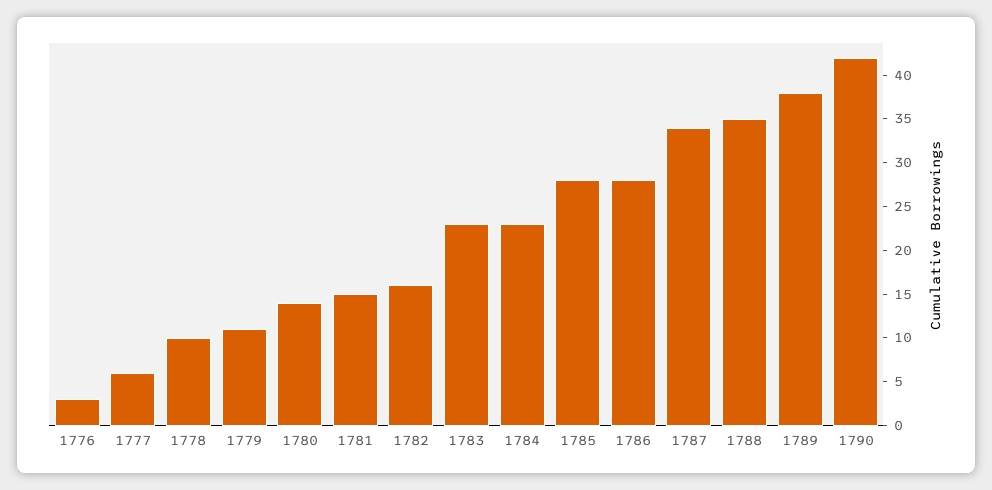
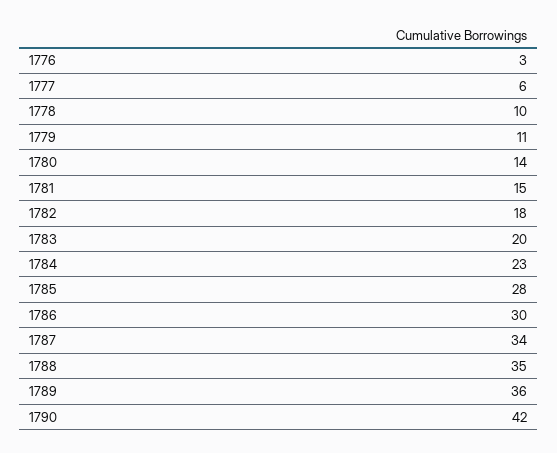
  {
    "1776": 3,
    "1777": 6,
    "1778": 10,
    "1779": 11,
    "1780": 14,
    "1781": 15,
-   "1782": 16,
+   "1782": 18,
-   "1783": 23,
+   "1783": 20,
    "1784": 23,
    "1785": 28,
-   "1786": 28,
+   "1786": 30,
    "1787": 34,
    "1788": 35,
-   "1789": 38,
+   "1789": 36,
    "1790": 42
  }

